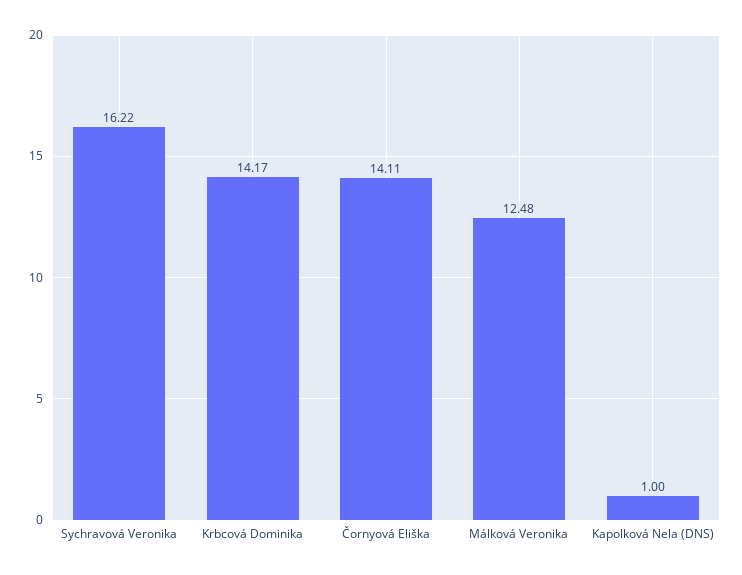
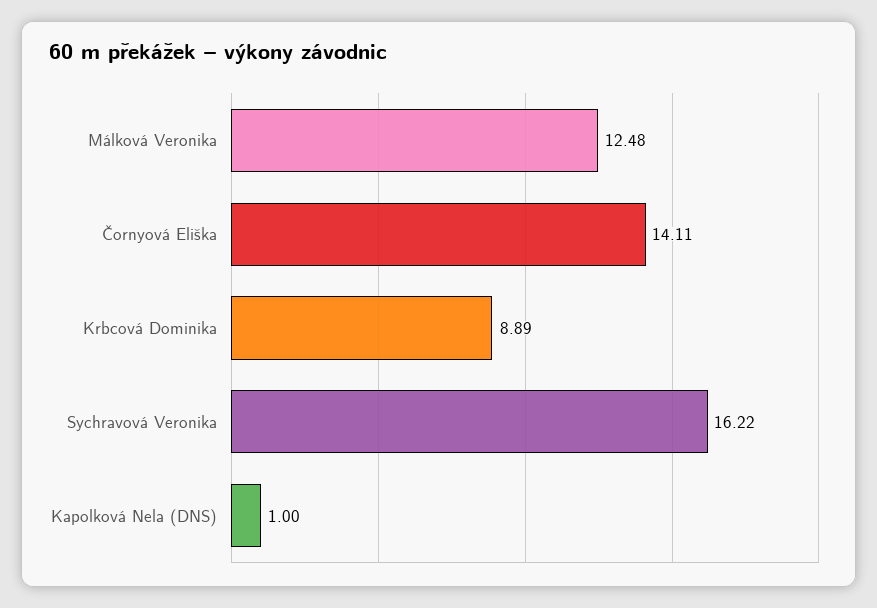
  {
    "Sychravová Veronika": 16.22,
-   "Krbcová Dominika": 14.17,
+   "Krbcová Dominika": 8.89,
    "Čornyová Eliška": 14.11,
    "Málková Veronika": 12.48,
    "Kapolková Nela (DNS)": 1
  }

